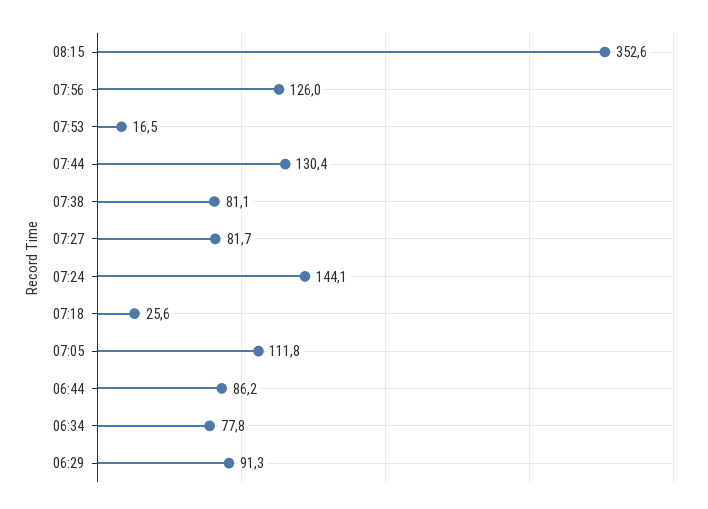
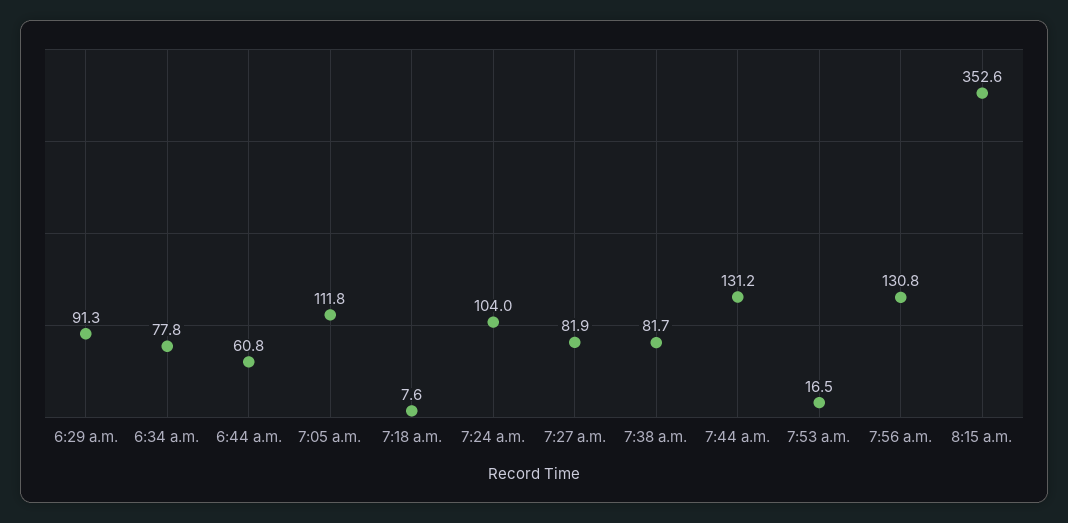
  {
    "08:15": 352.6,
-   "07:56": 126,
+   "07:56": 130.8,
    "07:53": 16.5,
-   "07:44": 130.4,
+   "07:44": 131.2,
-   "07:38": 81.1,
+   "07:38": 81.7,
-   "07:27": 81.7,
+   "07:27": 81.9,
-   "07:24": 144.1,
+   "07:24": 104,
-   "07:18": 25.6,
+   "07:18": 7.6,
    "07:05": 111.8,
-   "06:44": 86.2,
+   "06:44": 60.8,
    "06:34": 77.8,
    "06:29": 91.3
  }

